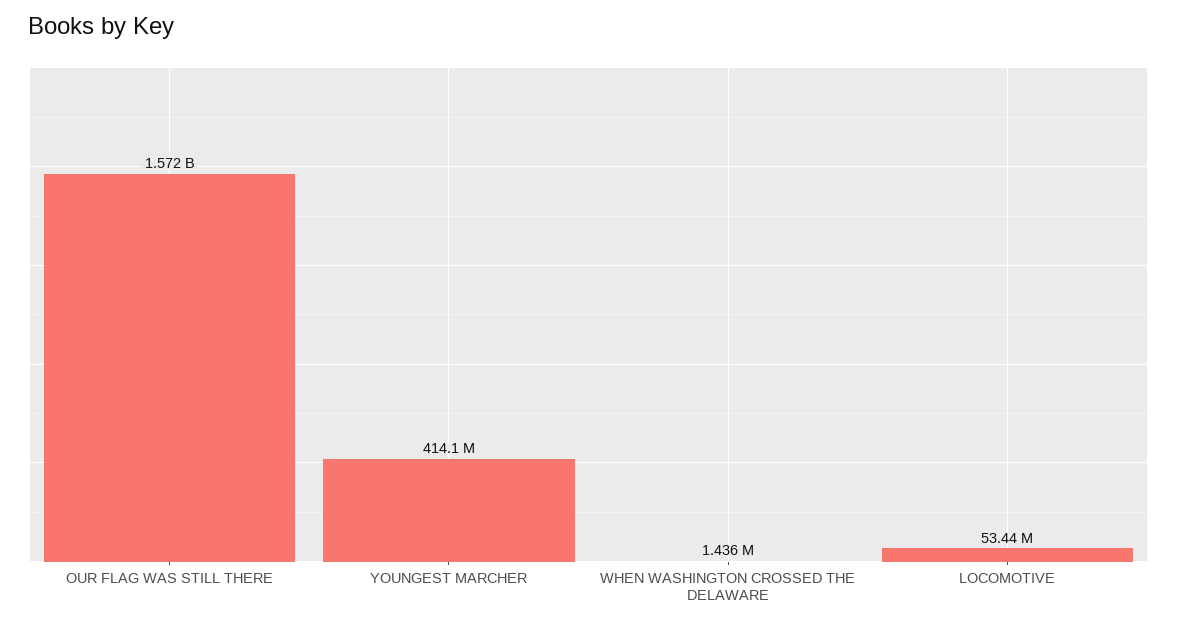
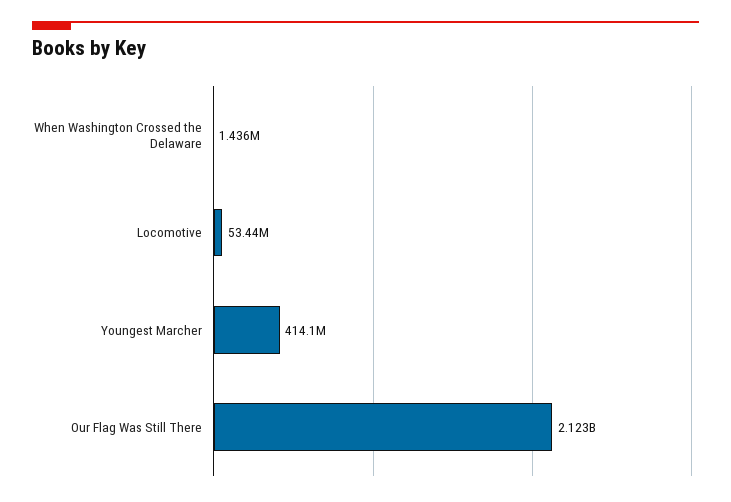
  {
-   "OUR FLAG WAS STILL THERE": 1572000000,
+   "OUR FLAG WAS STILL THERE": 2123000000,
    "YOUNGEST MARCHER": 414100000,
    "WHEN WASHINGTON CROSSED THE DELAWARE": 1436000,
    "LOCOMOTIVE": 53440000
  }

